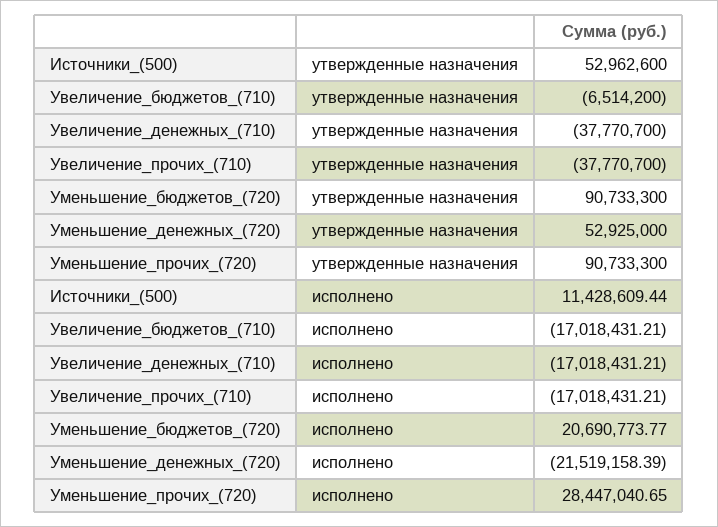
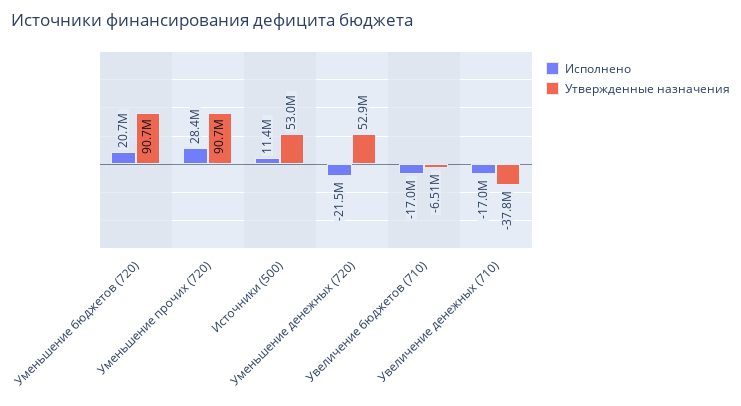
  {
    "утвержденные назначения": {
      "Источники_(500)": 52962600,
      "Увеличение_бюджетов_(710)": -6514200,
      "Увеличение_денежных_(710)": -37770700,
-     "Увеличение_прочих_(710)": -37770700,
      "Уменьшение_бюджетов_(720)": 90733300,
      "Уменьшение_денежных_(720)": 52925000,
      "Уменьшение_прочих_(720)": 90733300
    },
    "исполнено": {
      "Источники_(500)": 11428609.44,
      "Увеличение_бюджетов_(710)": -17018431.21,
      "Увеличение_денежных_(710)": -17018431.21,
-     "Увеличение_прочих_(710)": -17018431.21,
      "Уменьшение_бюджетов_(720)": 20690773.77,
      "Уменьшение_денежных_(720)": -21519158.39,
      "Уменьшение_прочих_(720)": 28447040.65
    }
  }

